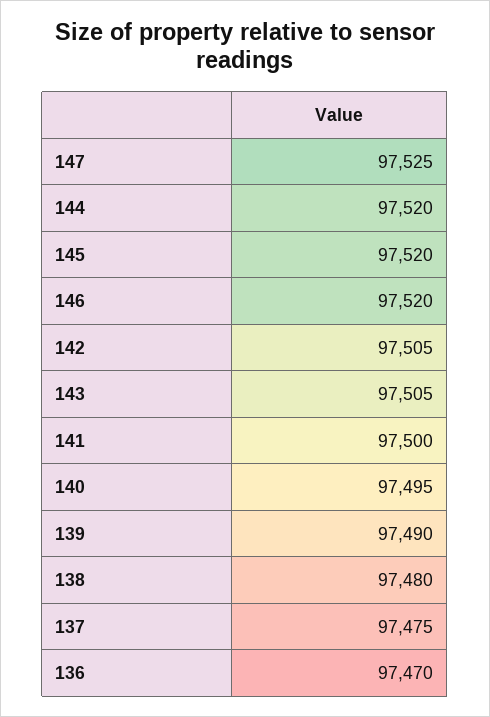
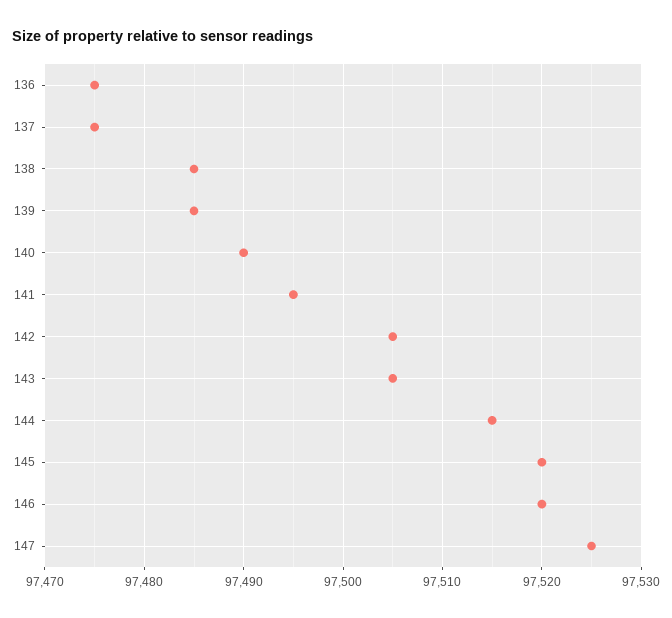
  {
    "147": 97525,
-   "144": 97520,
+   "144": 97515,
    "145": 97520,
    "146": 97520,
    "142": 97505,
    "143": 97505,
-   "141": 97500,
+   "141": 97495,
-   "140": 97495,
+   "140": 97490,
-   "139": 97490,
+   "139": 97485,
-   "138": 97480,
+   "138": 97485,
    "137": 97475,
-   "136": 97470
+   "136": 97475
  }

